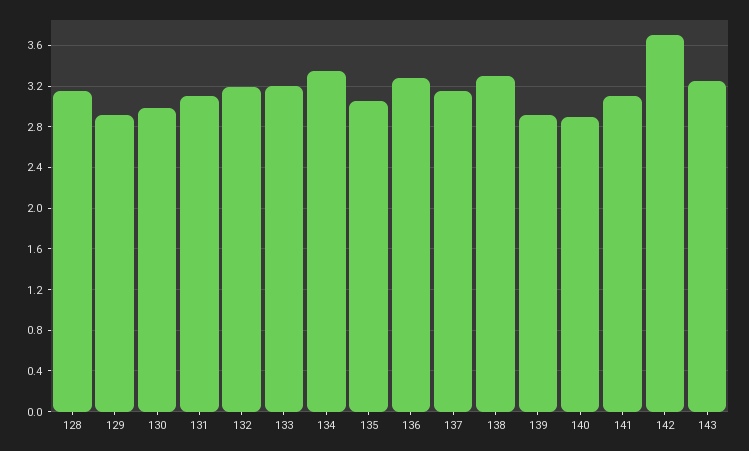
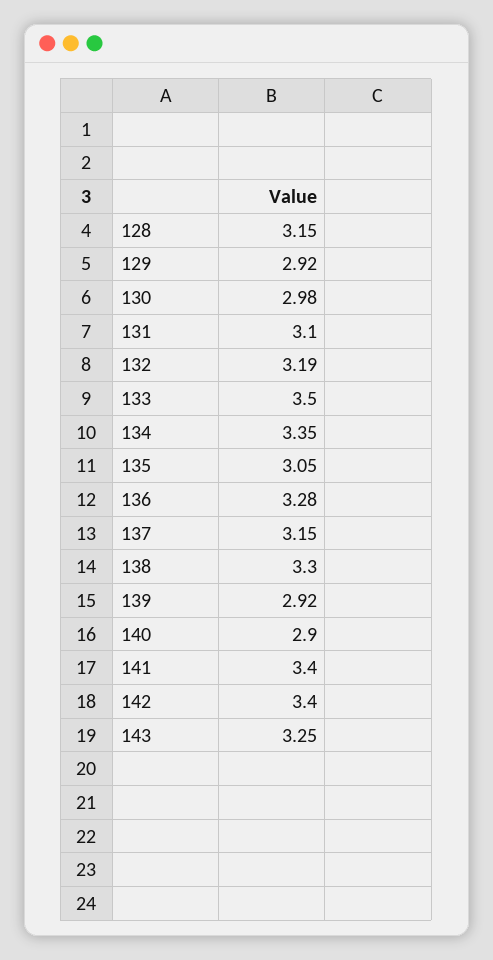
  {
    "128": 3.15,
    "129": 2.92,
    "130": 2.98,
    "131": 3.1,
    "132": 3.19,
-   "133": 3.2,
+   "133": 3.5,
    "134": 3.35,
    "135": 3.05,
    "136": 3.28,
    "137": 3.15,
    "138": 3.3,
    "139": 2.92,
    "140": 2.9,
-   "141": 3.1,
+   "141": 3.4,
-   "142": 3.7,
+   "142": 3.4,
    "143": 3.25
  }

